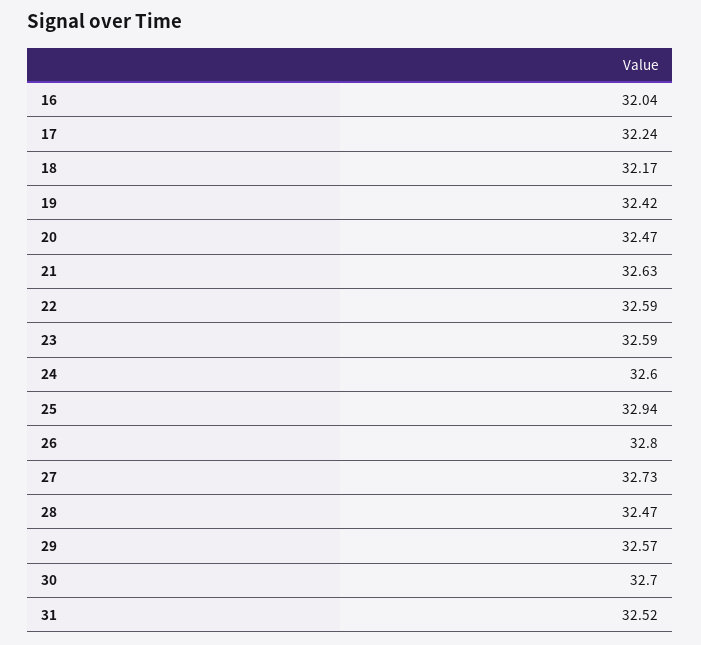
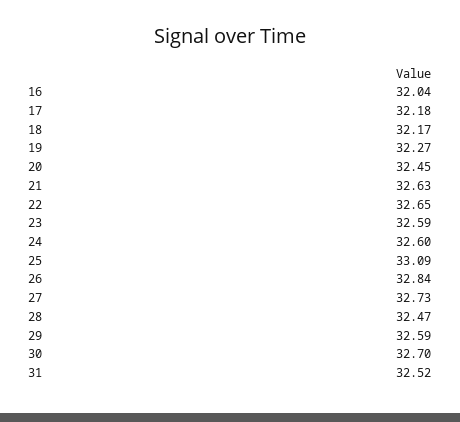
  {
    "16": 32.04,
-   "17": 32.24,
+   "17": 32.18,
    "18": 32.17,
-   "19": 32.42,
+   "19": 32.27,
-   "20": 32.47,
+   "20": 32.45,
    "21": 32.63,
-   "22": 32.59,
+   "22": 32.65,
    "23": 32.59,
    "24": 32.6,
-   "25": 32.94,
+   "25": 33.09,
-   "26": 32.8,
+   "26": 32.84,
    "27": 32.73,
    "28": 32.47,
-   "29": 32.57,
+   "29": 32.59,
    "30": 32.7,
    "31": 32.52
  }

